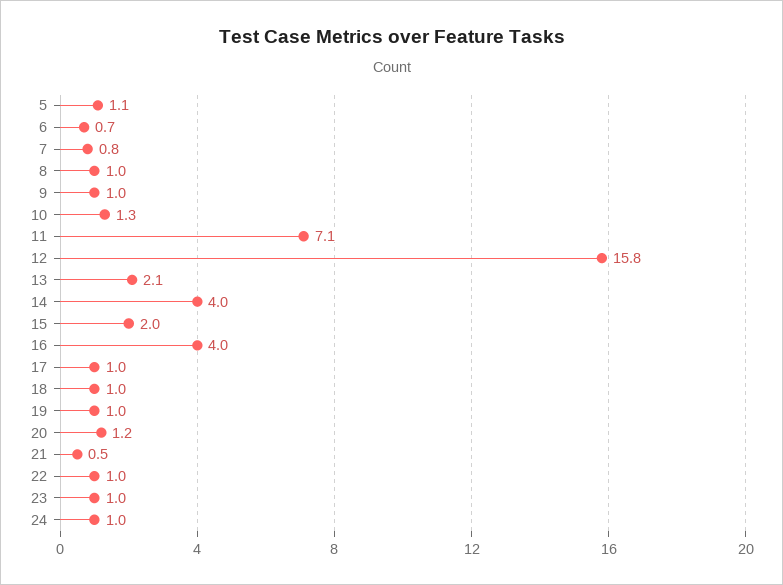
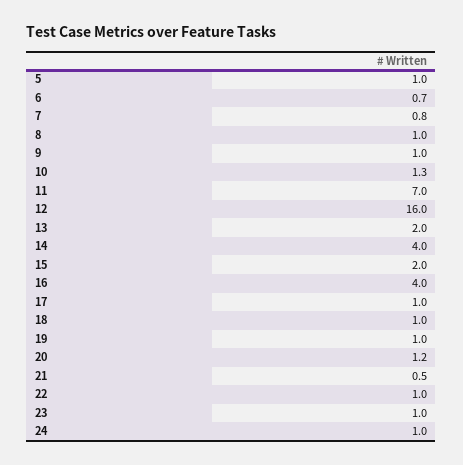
  {
-   "5": 1.1,
+   "5": 1,
    "6": 0.7,
    "7": 0.8,
    "8": 1,
    "9": 1,
    "10": 1.3,
-   "11": 7.1,
+   "11": 7,
-   "12": 15.8,
+   "12": 16,
-   "13": 2.1,
+   "13": 2,
    "14": 4,
    "15": 2,
    "16": 4,
    "17": 1,
    "18": 1,
    "19": 1,
    "20": 1.2,
    "21": 0.5,
    "22": 1,
    "23": 1,
    "24": 1
  }

